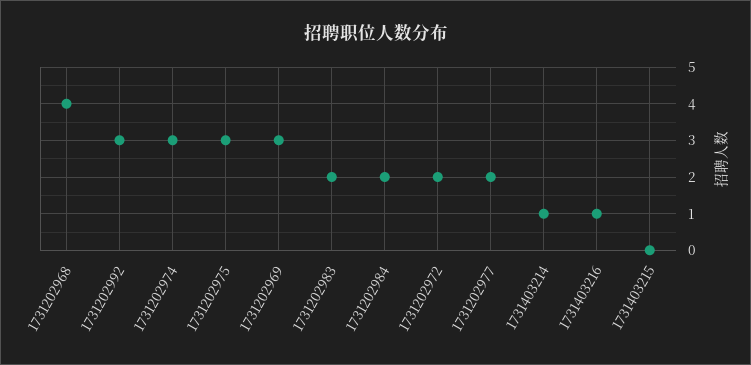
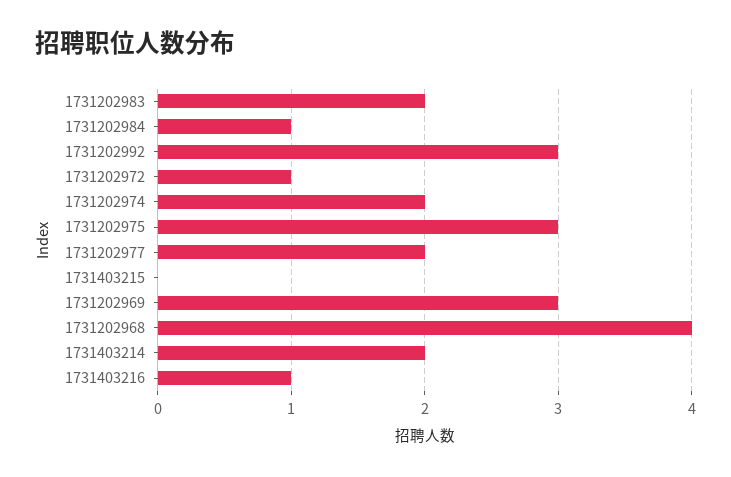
  {
    "1731202968": 4,
    "1731202992": 3,
-   "1731202974": 3,
+   "1731202974": 2,
    "1731202975": 3,
    "1731202969": 3,
    "1731202983": 2,
-   "1731202984": 2,
+   "1731202984": 1,
-   "1731202972": 2,
+   "1731202972": 1,
    "1731202977": 2,
-   "1731403214": 1,
+   "1731403214": 2,
    "1731403216": 1,
    "1731403215": 0
  }

